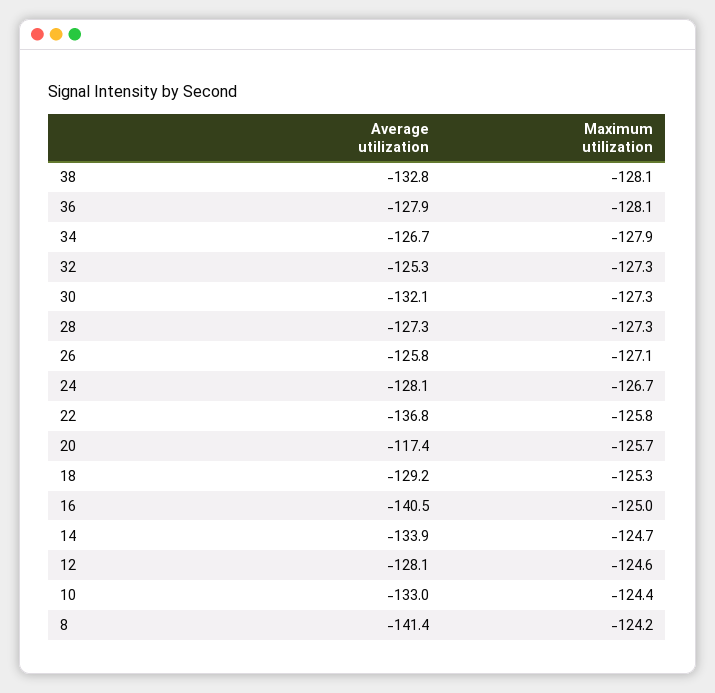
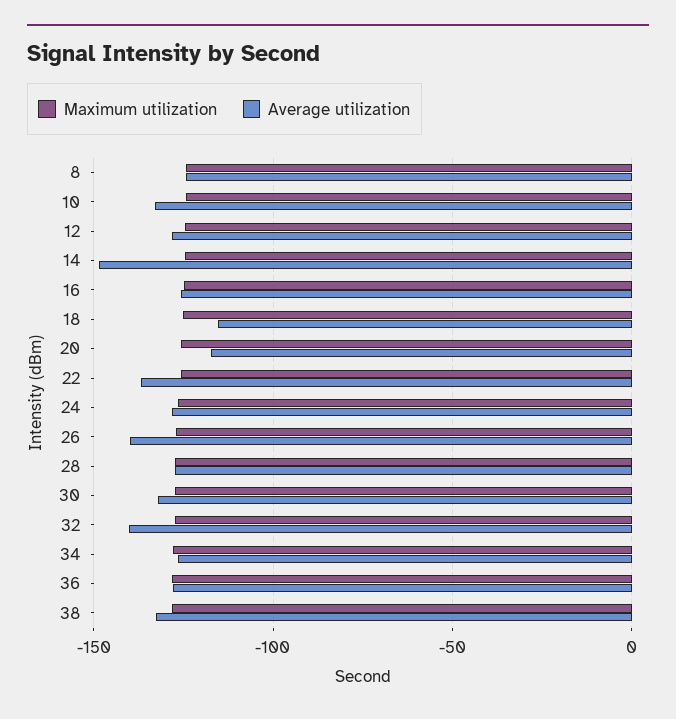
  {
    "Average utilization": {
      "38": -132.8,
      "36": -127.9,
      "34": -126.7,
-     "32": -125.3,
+     "32": -140,
      "30": -132.1,
      "28": -127.3,
-     "26": -125.8,
+     "26": -140,
      "24": -128.1,
      "22": -136.8,
      "20": -117.4,
-     "18": -129.2,
+     "18": -115,
-     "16": -140.5,
+     "16": -125,
-     "14": -133.9,
+     "14": -150,
      "12": -128.1,
      "10": -133,
-     "8": -141.4
+     "8": -125
    },
    "Maximum utilization": {
      "38": -128.1,
      "36": -128.1,
      "34": -127.9,
      "32": -127.3,
      "30": -127.3,
      "28": -127.3,
      "26": -127.1,
      "24": -126.7,
      "22": -125.8,
      "20": -125.7,
      "18": -125.3,
      "16": -125,
      "14": -124.7,
      "12": -124.6,
      "10": -124.4,
      "8": -124.2
    }
  }

